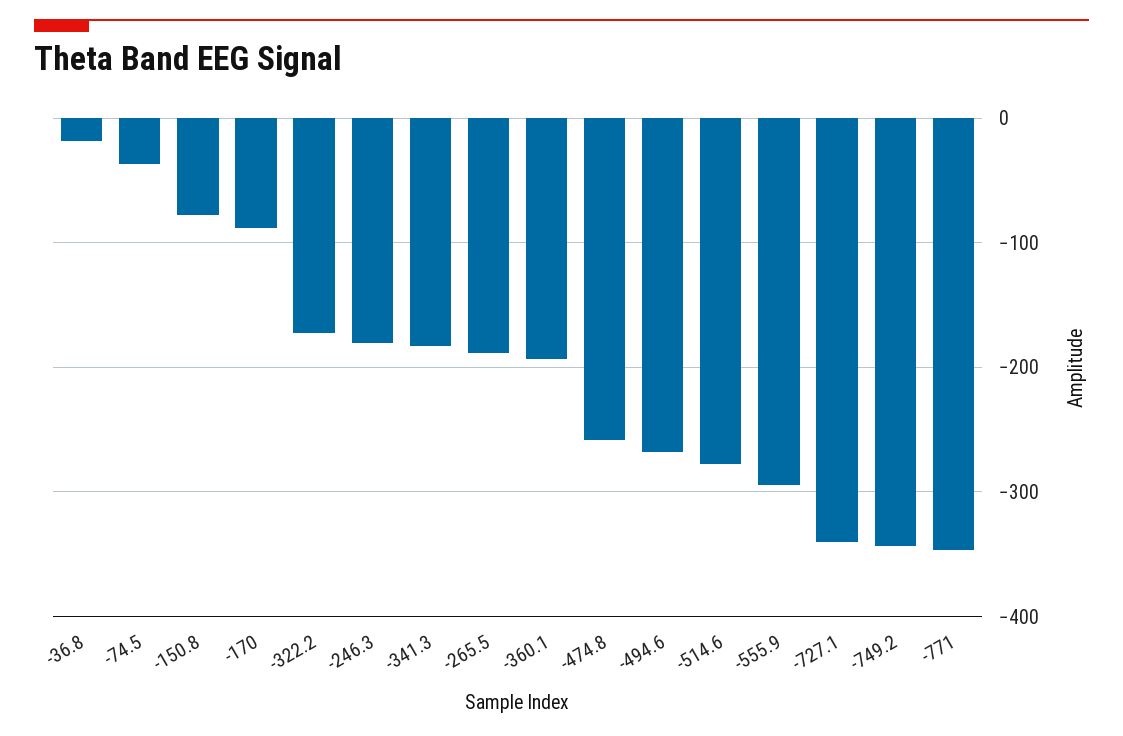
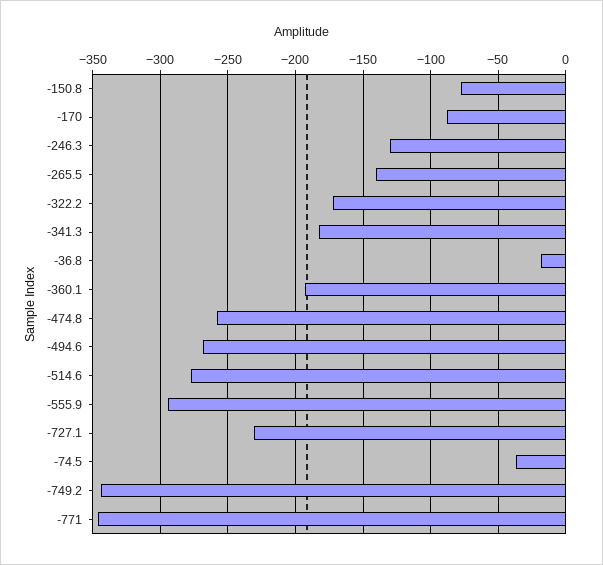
  {
    "-36.8": -20,
    "-74.5": -35,
    "-150.8": -80,
    "-170": -90,
    "-322.2": -170,
-   "-246.3": -180,
+   "-246.3": -130,
    "-341.3": -185,
-   "-265.5": -190,
+   "-265.5": -140,
    "-360.1": -195,
    "-474.8": -260,
    "-494.6": -270,
    "-514.6": -275,
    "-555.9": -295,
-   "-727.1": -340,
+   "-727.1": -230,
    "-749.2": -345,
    "-771": -345
  }

